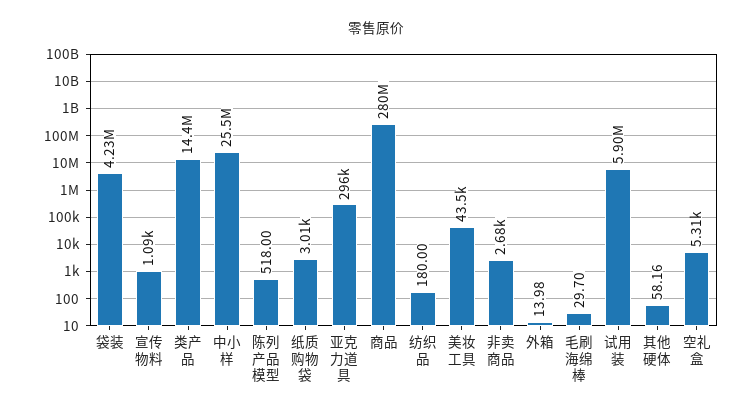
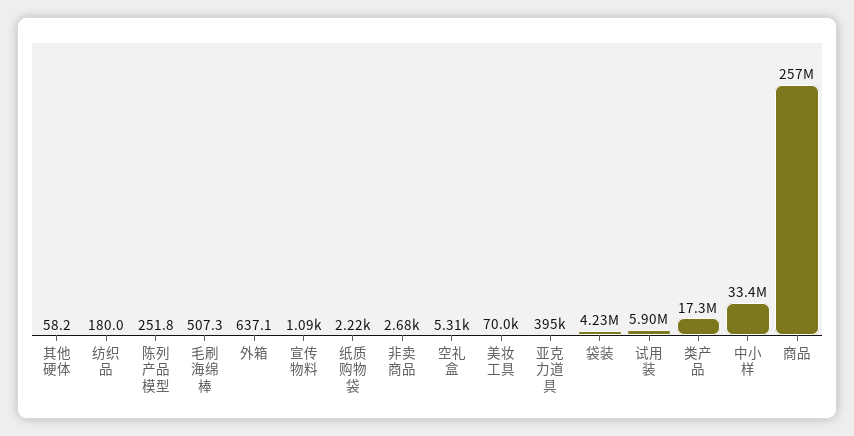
  {
    "袋装": 4230000,
    "宣传物料": 1090,
-   "类产品": 14400000,
+   "类产品": 17300000,
-   "中小样": 25500000,
+   "中小样": 33400000,
-   "陈列产品模型": 518,
+   "陈列产品模型": 251.8,
-   "纸质购物袋": 3010,
+   "纸质购物袋": 2220,
-   "亚克力道具": 296000,
+   "亚克力道具": 395000,
-   "商品": 280000000,
+   "商品": 257000000,
    "纺织品": 180,
-   "美妆工具": 43500,
+   "美妆工具": 70000,
    "非卖商品": 2680,
-   "外箱": 13.98,
+   "外箱": 637.1,
-   "毛刷海绵棒": 29.7,
+   "毛刷海绵棒": 507.3,
    "试用装": 5900000,
    "其他硬体": 58.16,
    "空礼盒": 5310
  }

